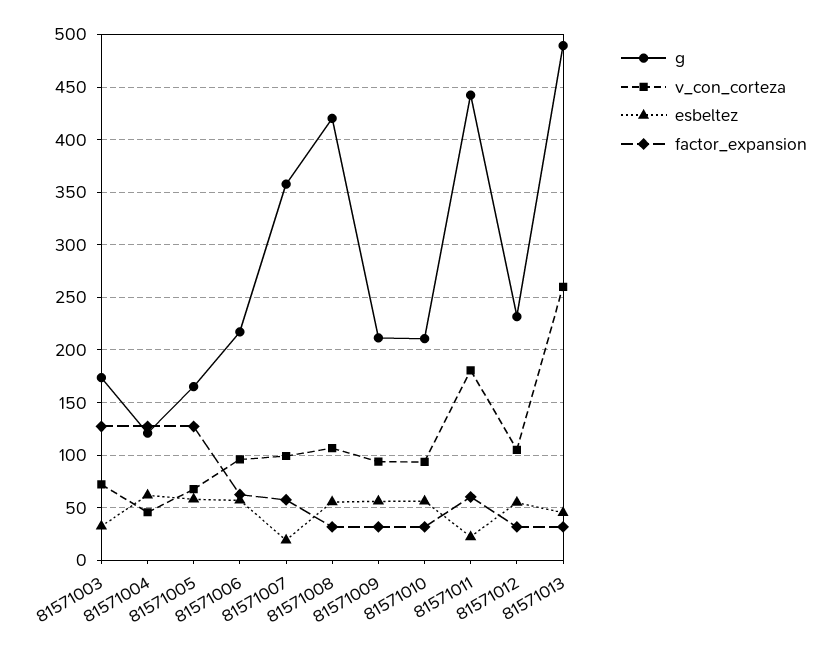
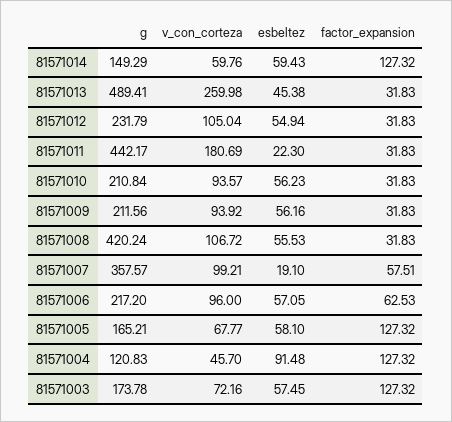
  {
    "g": {
      "81571003": 173.78,
      "81571004": 120.83,
      "81571005": 165.21,
      "81571006": 217.2,
      "81571007": 357.57,
      "81571008": 420.24,
      "81571009": 211.56,
      "81571010": 210.84,
      "81571011": 442.17,
      "81571012": 231.79,
-     "81571013": 489.41
+     "81571013": 489.41,
+     "81571014": 149.29
    },
    "v_con_corteza": {
      "81571003": 72.16,
      "81571004": 45.7,
      "81571005": 67.77,
      "81571006": 96,
      "81571007": 99.21,
      "81571008": 106.72,
      "81571009": 93.92,
      "81571010": 93.57,
      "81571011": 180.69,
      "81571012": 105.04,
-     "81571013": 259.98
+     "81571013": 259.98,
+     "81571014": 59.76
    },
    "esbeltez": {
-     "81571003": 30,
+     "81571003": 57.45,
-     "81571004": 60,
+     "81571004": 91.48,
      "81571005": 58.1,
      "81571006": 57.05,
      "81571007": 19.1,
      "81571008": 55.53,
      "81571009": 56.16,
      "81571010": 56.23,
      "81571011": 22.3,
      "81571012": 54.94,
-     "81571013": 45.38
+     "81571013": 45.38,
+     "81571014": 59.43
    },
    "factor_expansion": {
      "81571003": 127.32,
      "81571004": 127.32,
      "81571005": 127.32,
      "81571006": 62.53,
      "81571007": 57.51,
      "81571008": 31.83,
      "81571009": 31.83,
      "81571010": 31.83,
-     "81571011": 60,
+     "81571011": 31.83,
      "81571012": 31.83,
-     "81571013": 31.83
+     "81571013": 31.83,
+     "81571014": 127.32
    }
  }

